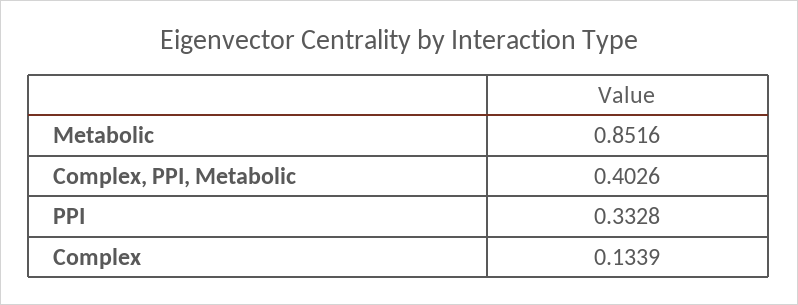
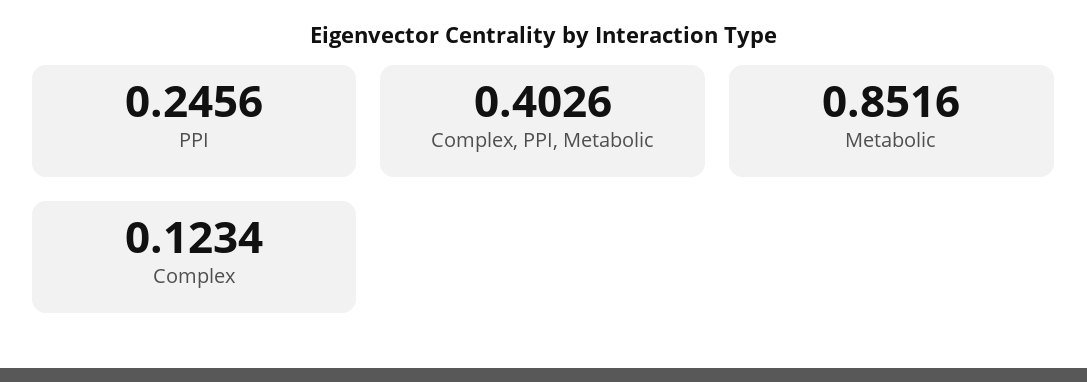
  {
    "Metabolic": 0.8516,
    "Complex, PPI, Metabolic": 0.4026,
-   "PPI": 0.3328,
+   "PPI": 0.2456,
-   "Complex": 0.1339
+   "Complex": 0.1234
  }

